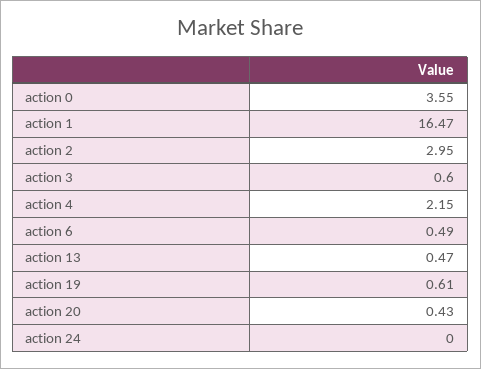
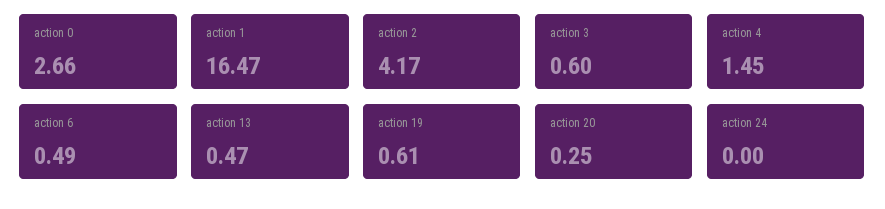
  {
-   "action 0": 3.55,
+   "action 0": 2.66,
    "action 1": 16.47,
-   "action 2": 2.95,
+   "action 2": 4.17,
    "action 3": 0.6,
-   "action 4": 2.15,
+   "action 4": 1.45,
    "action 6": 0.49,
    "action 13": 0.47,
    "action 19": 0.61,
-   "action 20": 0.43,
+   "action 20": 0.25,
    "action 24": 0
  }

